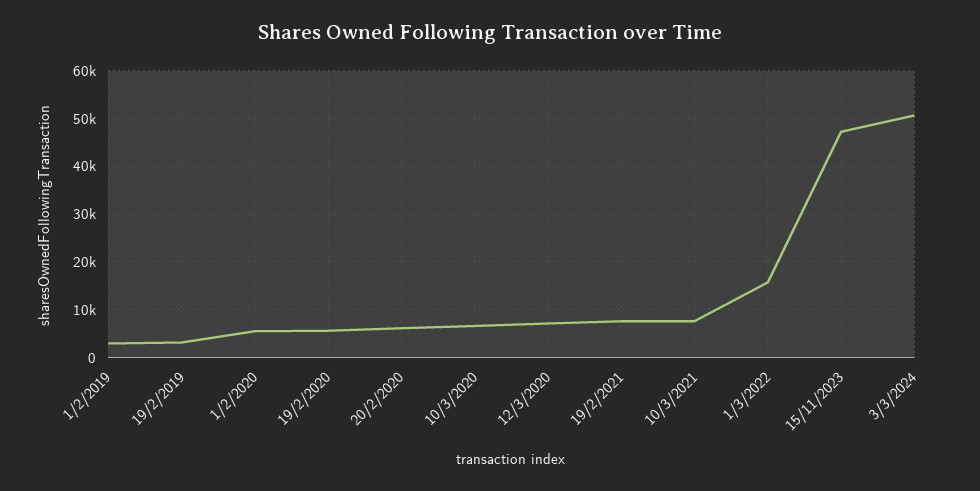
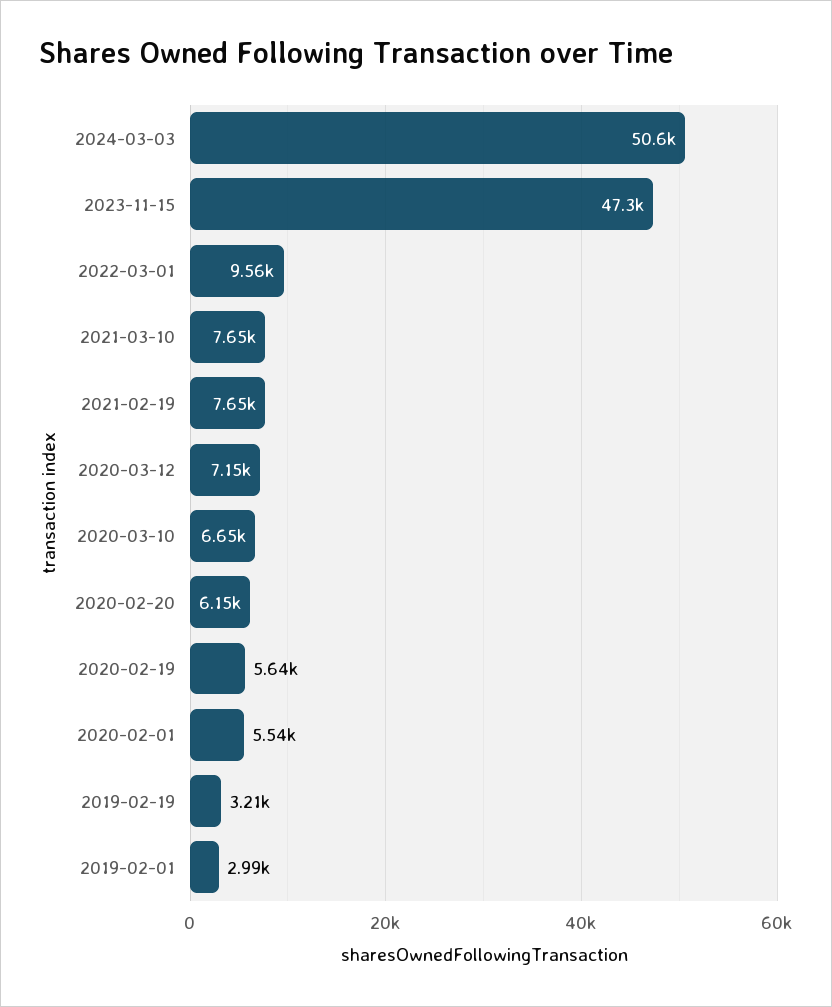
  {
    "1/2/2019": 2990,
    "19/2/2019": 3210,
    "1/2/2020": 5540,
    "19/2/2020": 5640,
    "20/2/2020": 6150,
    "10/3/2020": 6650,
    "12/3/2020": 7150,
    "19/2/2021": 7650,
    "10/3/2021": 7650,
-   "1/3/2022": 16000,
+   "1/3/2022": 9560,
    "15/11/2023": 47300,
    "3/3/2024": 50600
  }

